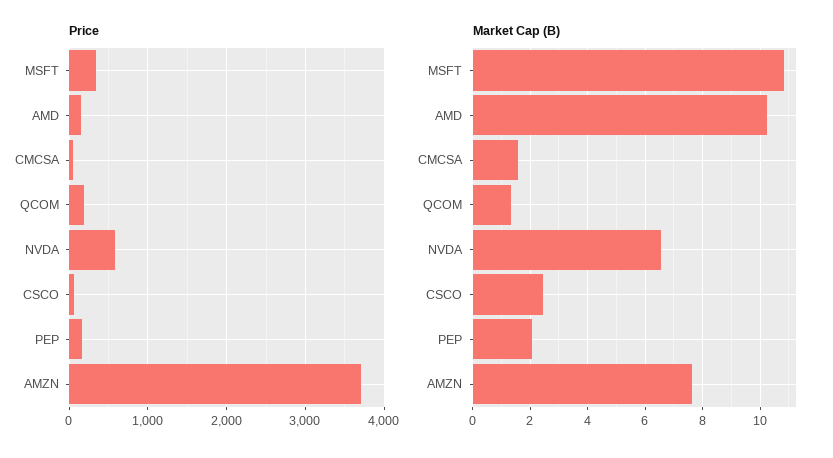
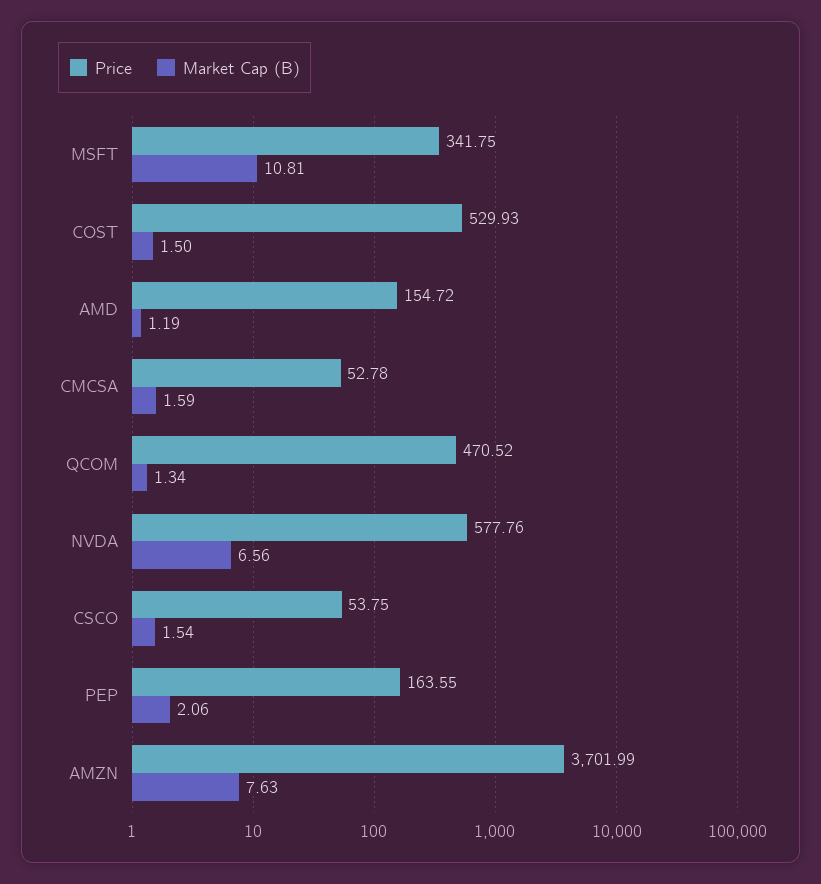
  {
    "Price": {
      "MSFT": 341.75,
      "AMD": 154.72,
      "CMCSA": 52.78,
-     "QCOM": 200,
+     "QCOM": 470.52,
      "NVDA": 577.76,
      "CSCO": 53.75,
      "PEP": 163.55,
-     "AMZN": 3701.99
+     "AMZN": 3701.99,
+     "COST": 529.93
    },
    "Market Cap (B)": {
      "MSFT": 10.81,
-     "AMD": 10.25,
+     "AMD": 1.19,
      "CMCSA": 1.59,
      "QCOM": 1.34,
      "NVDA": 6.56,
-     "CSCO": 2.5,
+     "CSCO": 1.54,
      "PEP": 2.06,
-     "AMZN": 7.63
+     "AMZN": 7.63,
+     "COST": 1.5
    }
  }

